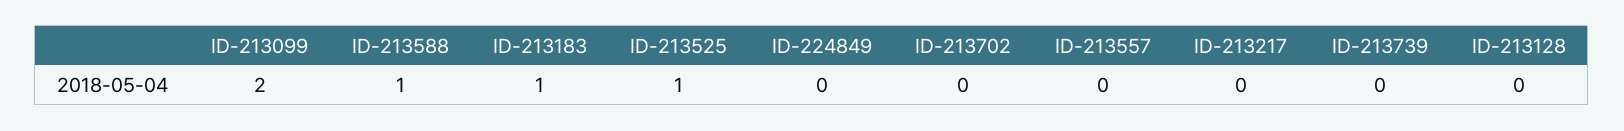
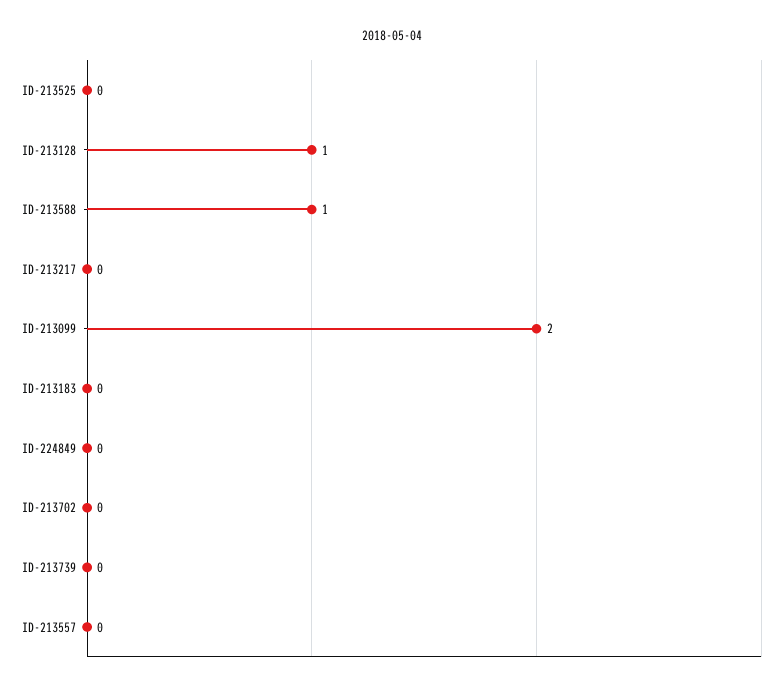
  {
    "ID-213099": 2,
    "ID-213588": 1,
-   "ID-213183": 1,
+   "ID-213183": 0,
-   "ID-213525": 1,
+   "ID-213525": 0,
    "ID-224849": 0,
    "ID-213702": 0,
    "ID-213557": 0,
    "ID-213217": 0,
    "ID-213739": 0,
-   "ID-213128": 0
+   "ID-213128": 1
  }

